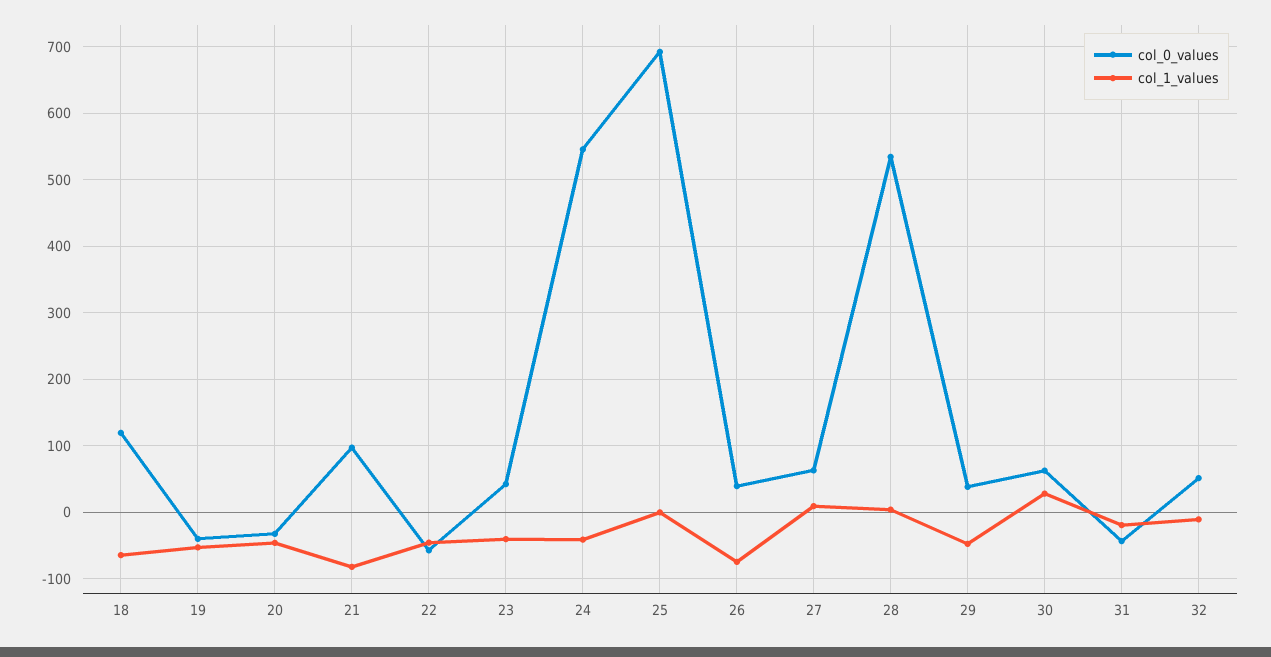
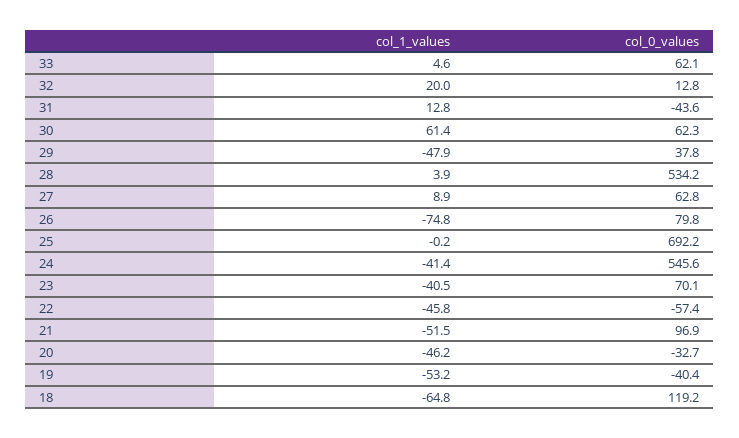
  {
    "col_0_values": {
      "18": 119.2,
      "19": -40.4,
      "20": -32.7,
      "21": 96.9,
      "22": -57.4,
-     "23": 40,
+     "23": 70.1,
      "24": 545.6,
      "25": 692.2,
-     "26": 40,
+     "26": 79.8,
      "27": 62.8,
      "28": 534.2,
      "29": 37.8,
      "30": 62.3,
      "31": -43.6,
-     "32": 50
+     "32": 12.8,
+     "33": 62.1
    },
    "col_1_values": {
      "18": -64.8,
      "19": -53.2,
      "20": -46.2,
-     "21": -80,
+     "21": -51.5,
      "22": -45.8,
      "23": -40.5,
      "24": -41.4,
      "25": -0.2,
      "26": -74.8,
      "27": 8.9,
      "28": 3.9,
      "29": -47.9,
-     "30": 30,
+     "30": 61.4,
-     "31": -20,
+     "31": 12.8,
-     "32": -10
+     "32": 20,
+     "33": 4.6
    }
  }

